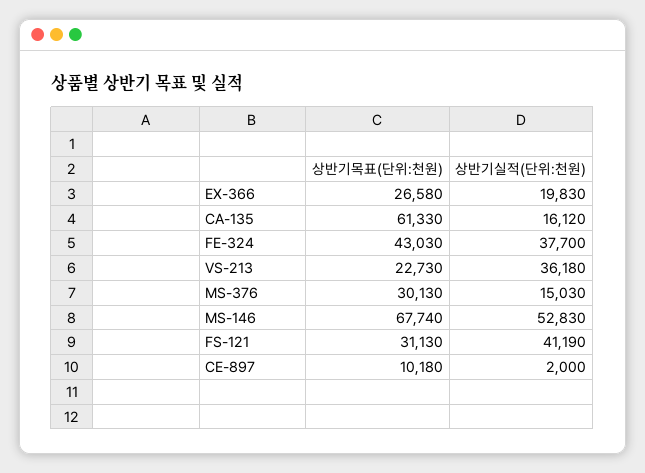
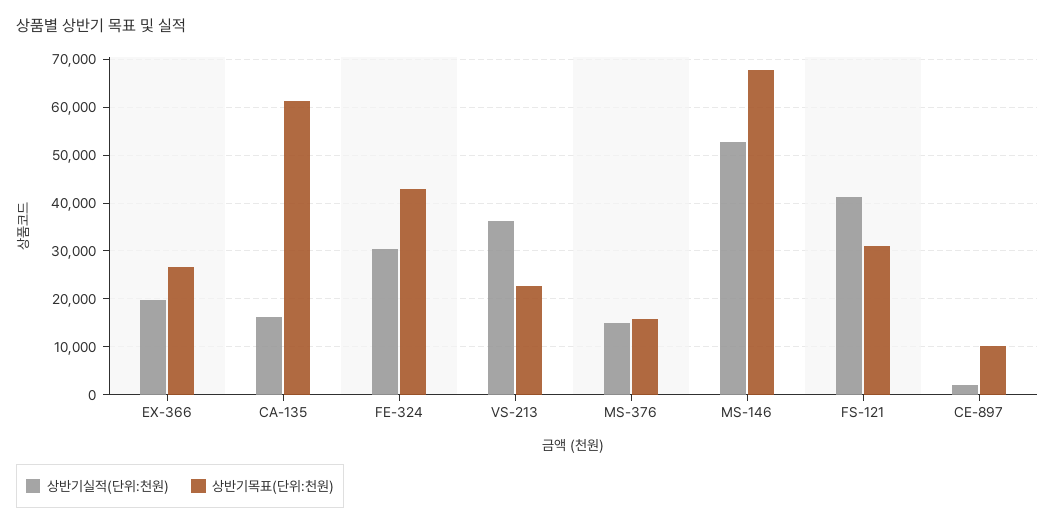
  {
    "상반기목표(단위:천원)": {
      "EX-366": 26580,
      "CA-135": 61330,
      "FE-324": 43030,
      "VS-213": 22730,
-     "MS-376": 30130,
+     "MS-376": 16000,
      "MS-146": 67740,
      "FS-121": 31130,
      "CE-897": 10180
    },
    "상반기실적(단위:천원)": {
      "EX-366": 19830,
      "CA-135": 16120,
-     "FE-324": 37700,
+     "FE-324": 30000,
      "VS-213": 36180,
      "MS-376": 15030,
      "MS-146": 52830,
      "FS-121": 41190,
      "CE-897": 2000
    }
  }

